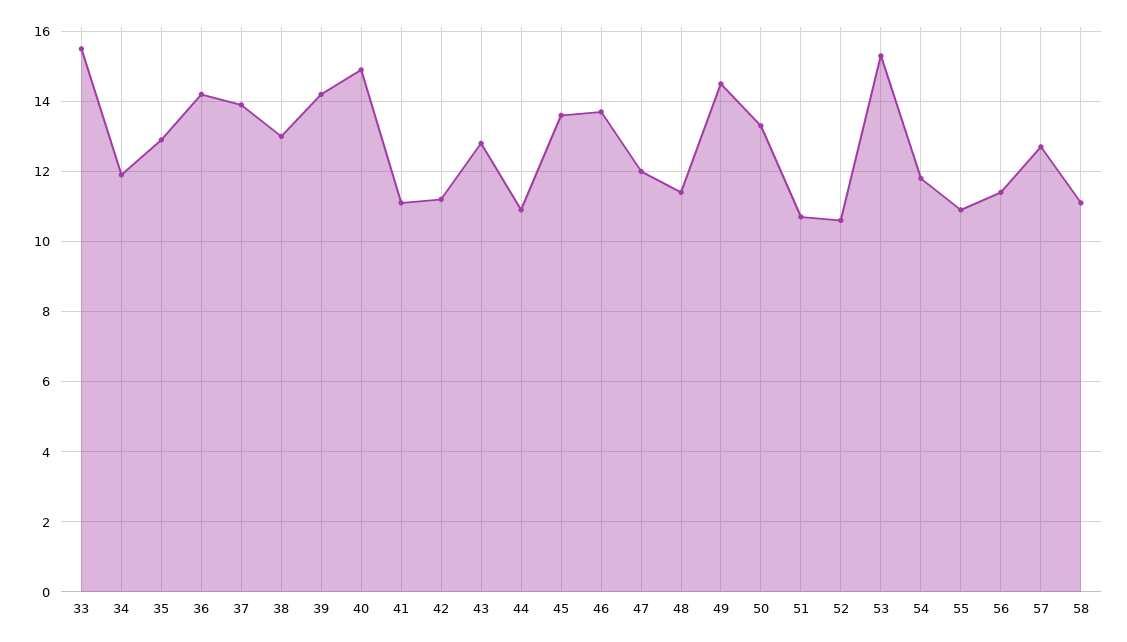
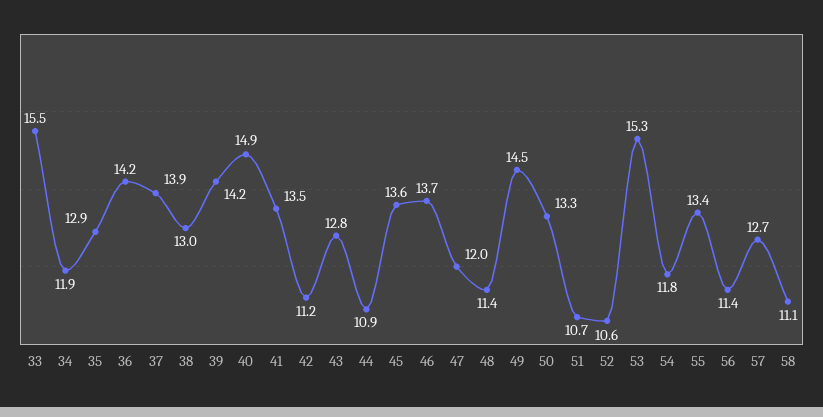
  {
    "33": 15.5,
    "34": 11.9,
    "35": 12.9,
    "36": 14.2,
    "37": 13.9,
    "38": 13,
    "39": 14.2,
    "40": 14.9,
-   "41": 11,
+   "41": 13.5,
    "42": 11.2,
    "43": 12.8,
    "44": 10.9,
    "45": 13.6,
    "46": 13.7,
    "47": 12,
    "48": 11.4,
    "49": 14.5,
    "50": 13.3,
    "51": 10.7,
    "52": 10.6,
    "53": 15.3,
    "54": 11.8,
-   "55": 11,
+   "55": 13.4,
    "56": 11.4,
    "57": 12.7,
    "58": 11.1
  }

